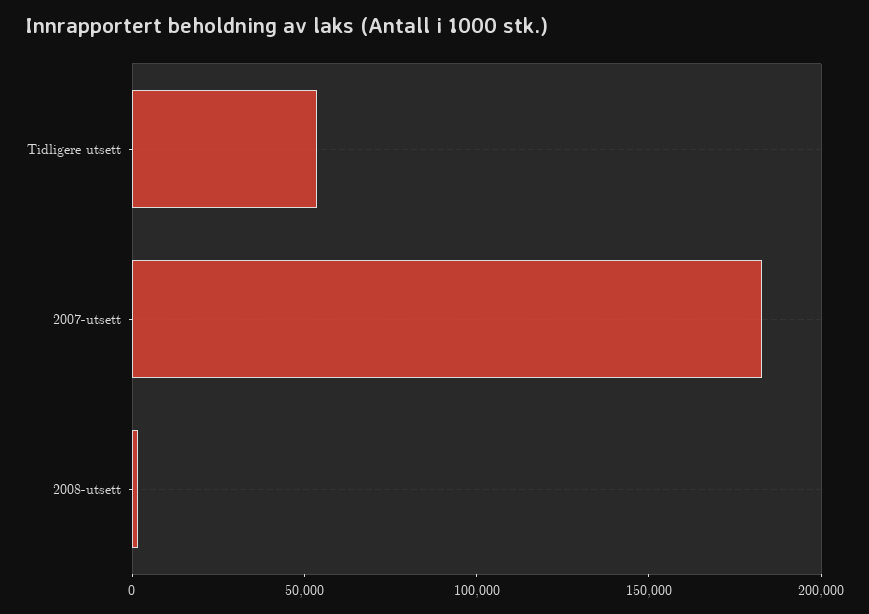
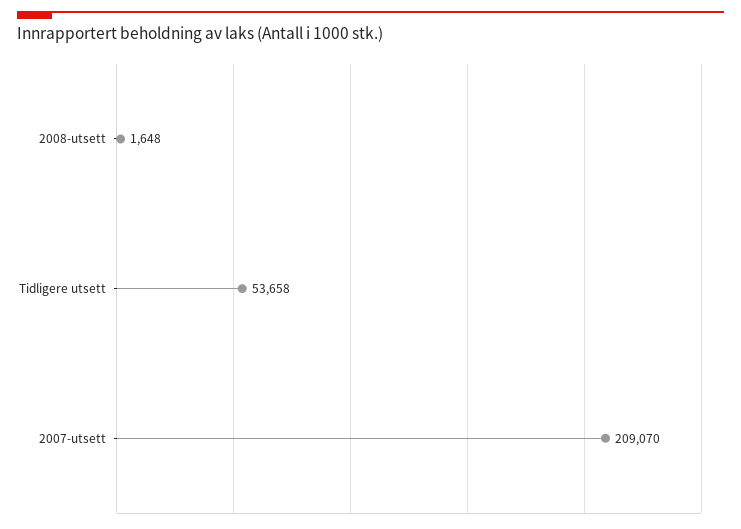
  {
    "Tidligere utsett": 53658,
-   "2007-utsett": 180000,
+   "2007-utsett": 209070,
    "2008-utsett": 1648
  }

